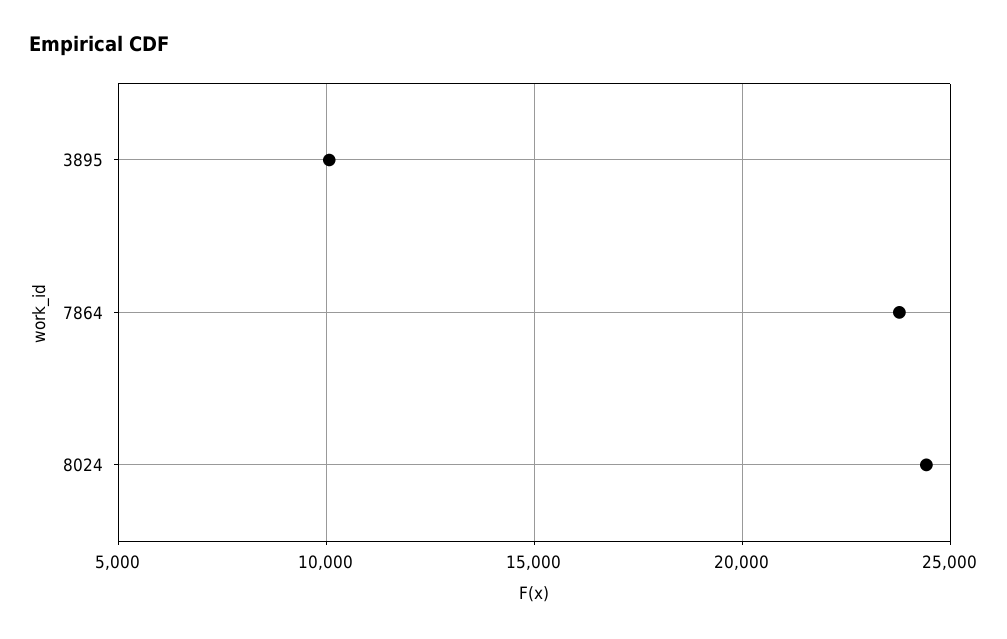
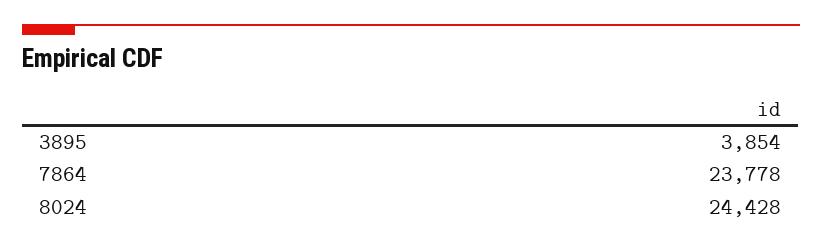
  {
-   "3895": 10000,
+   "3895": 3854,
    "7864": 23778,
    "8024": 24428
  }

